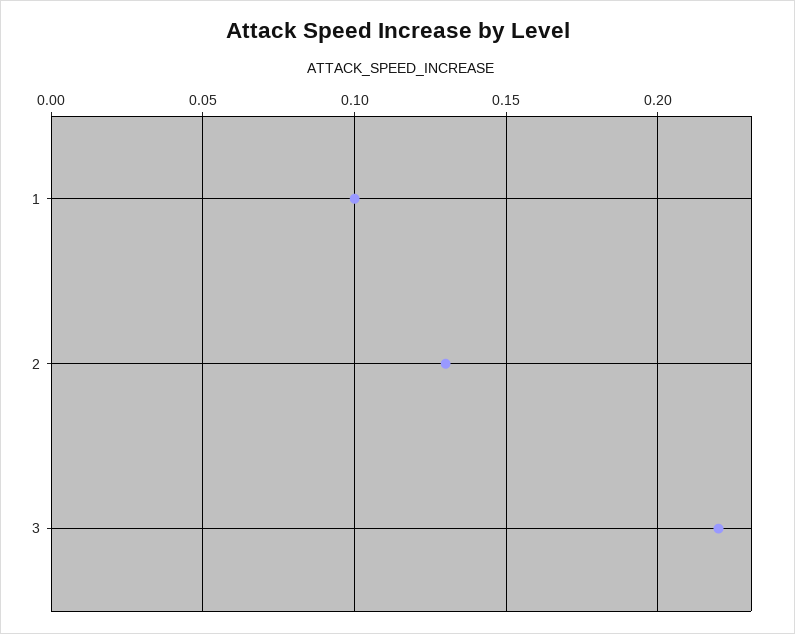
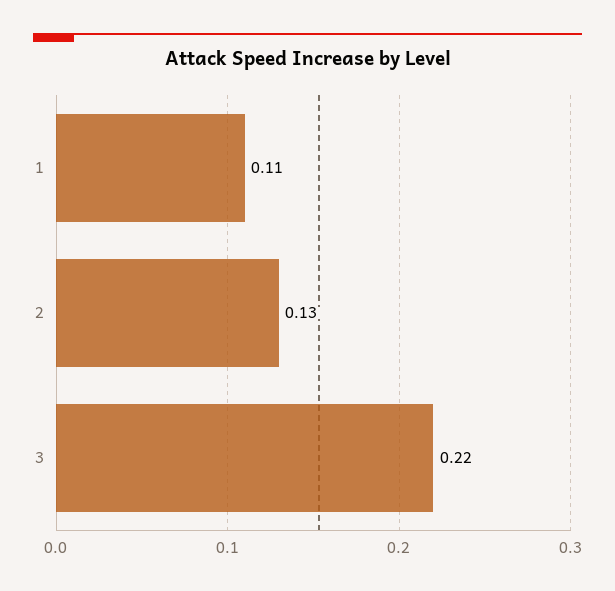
  {
-   "1": 0.1,
+   "1": 0.11,
    "2": 0.13,
    "3": 0.22
  }

